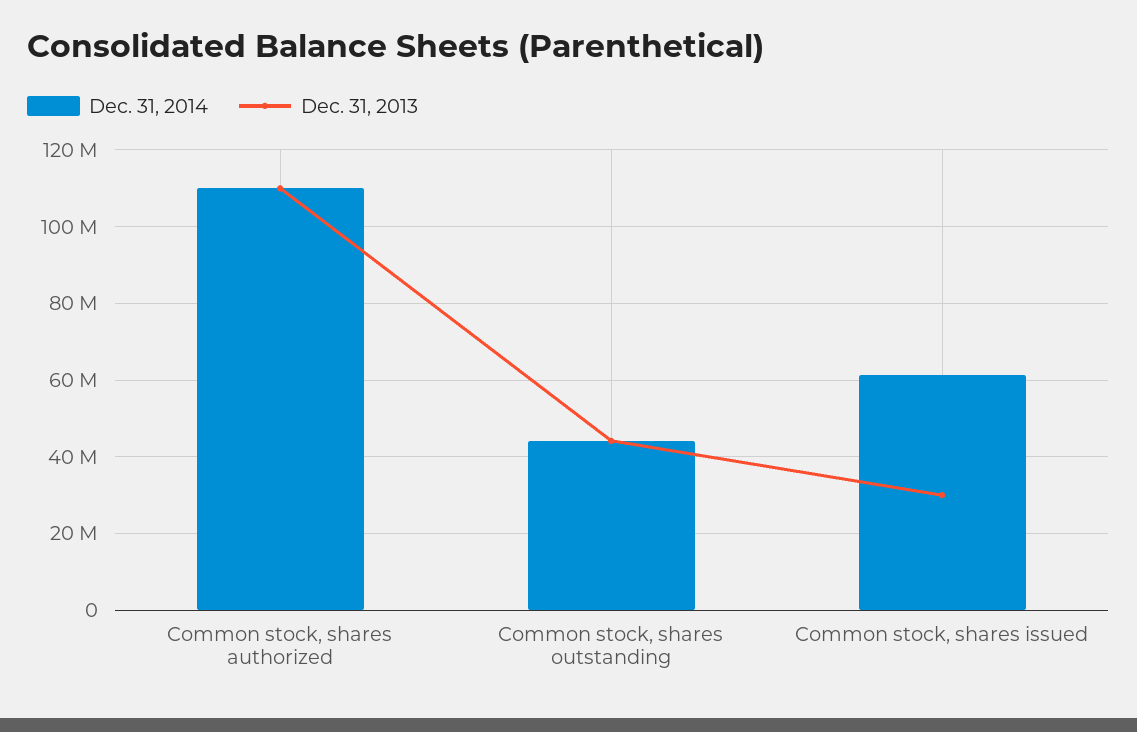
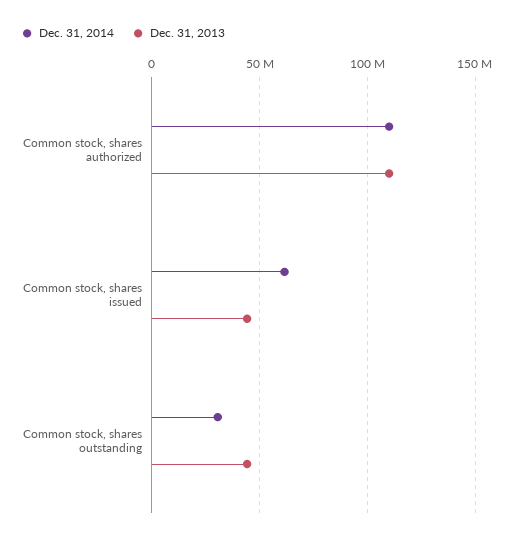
  {
    "Dec. 31, 2014": {
      "Common stock, shares authorized": 110000000,
-     "Common stock, shares outstanding": 44000000,
+     "Common stock, shares outstanding": 30000000,
      "Common stock, shares issued": 62000000
    },
    "Dec. 31, 2013": {
      "Common stock, shares authorized": 110000000,
      "Common stock, shares outstanding": 44000000,
-     "Common stock, shares issued": 30000000
+     "Common stock, shares issued": 45000000
    }
  }

